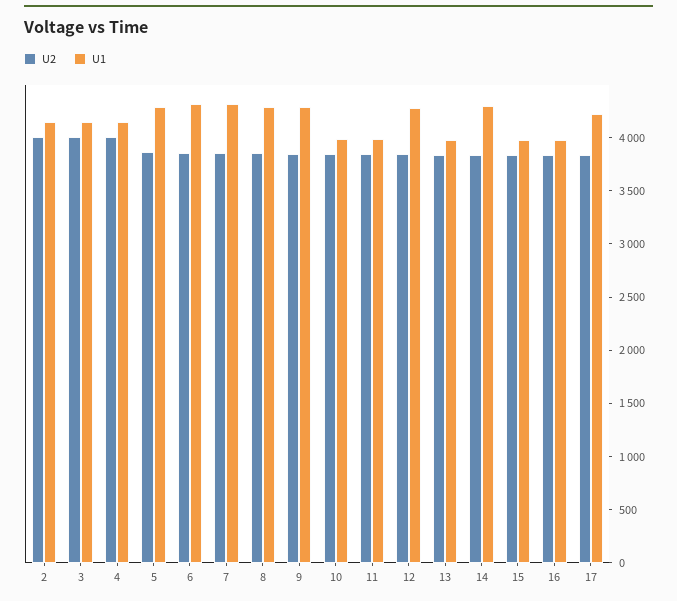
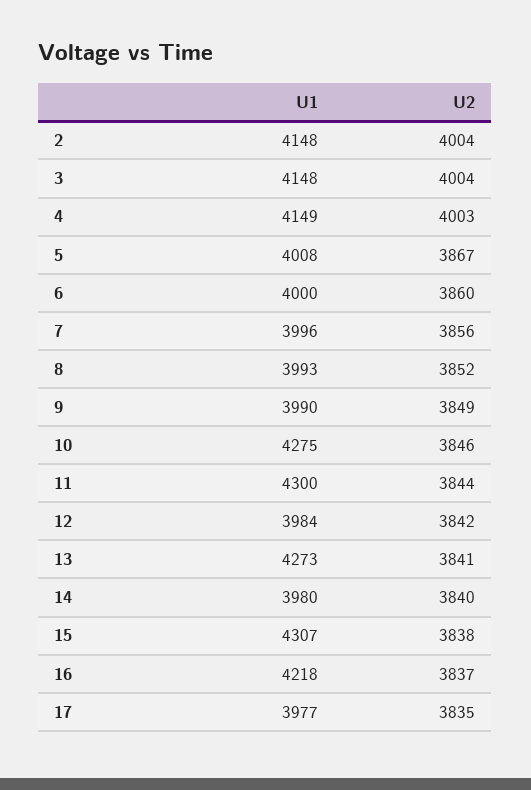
  {
    "U2": {
      "2": 4004,
      "3": 4004,
      "4": 4003,
      "5": 3867,
      "6": 3860,
      "7": 3856,
      "8": 3852,
      "9": 3849,
      "10": 3846,
      "11": 3844,
      "12": 3842,
      "13": 3841,
      "14": 3840,
      "15": 3838,
      "16": 3837,
      "17": 3835
    },
    "U1": {
      "2": 4148,
      "3": 4148,
      "4": 4149,
-     "5": 4300,
+     "5": 4008,
-     "6": 4300,
+     "6": 4000,
-     "7": 4300,
+     "7": 3996,
-     "8": 4300,
+     "8": 3993,
-     "9": 4300,
+     "9": 3990,
-     "10": 4000,
+     "10": 4275,
-     "11": 4000,
+     "11": 4300,
-     "12": 4300,
+     "12": 3984,
-     "13": 4000,
+     "13": 4273,
-     "14": 4300,
+     "14": 3980,
-     "15": 4000,
+     "15": 4307,
-     "16": 4000,
+     "16": 4218,
-     "17": 4200
+     "17": 3977
    }
  }

